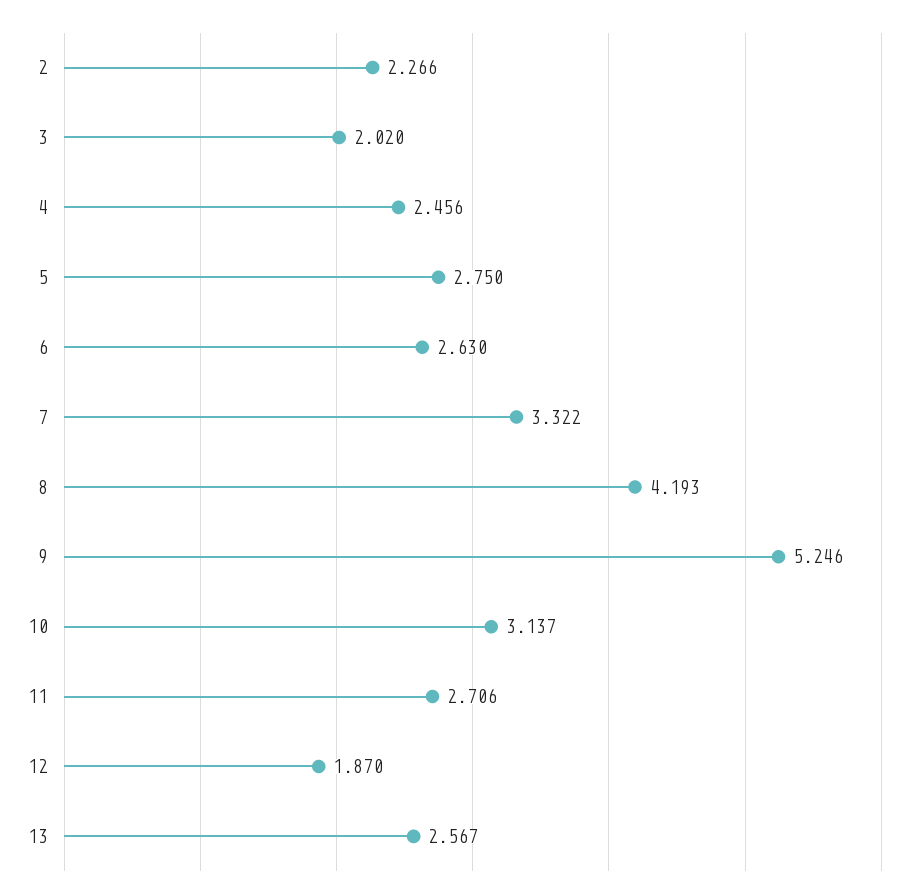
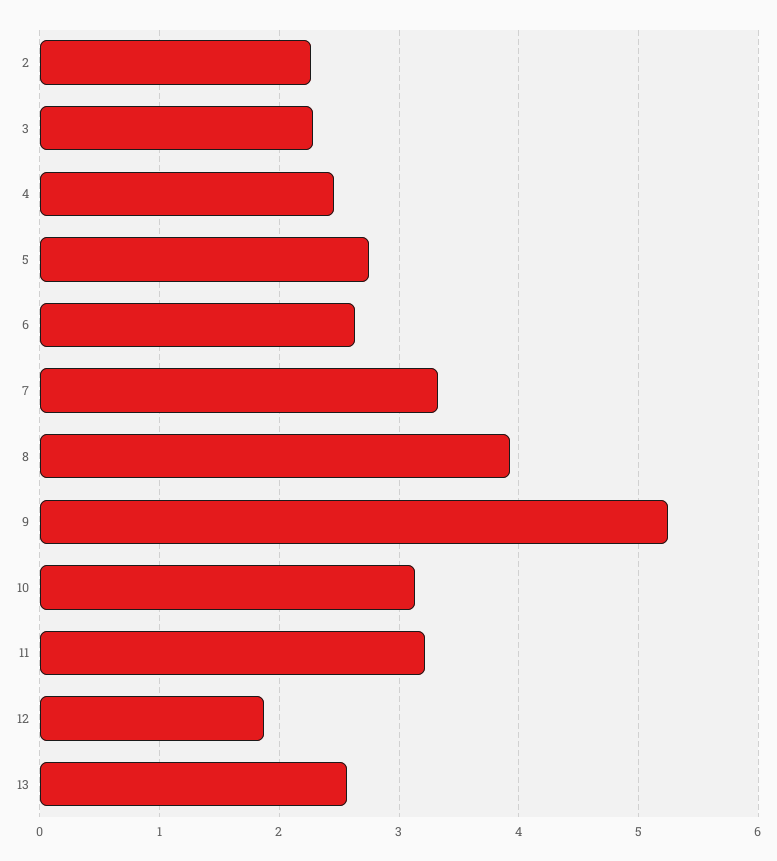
  {
    "2": 2.266,
-   "3": 2.02,
+   "3": 2.3,
    "4": 2.456,
    "5": 2.75,
    "6": 2.63,
    "7": 3.322,
-   "8": 4.193,
+   "8": 3.9,
    "9": 5.246,
    "10": 3.137,
-   "11": 2.706,
+   "11": 3.2,
    "12": 1.87,
    "13": 2.567
  }

